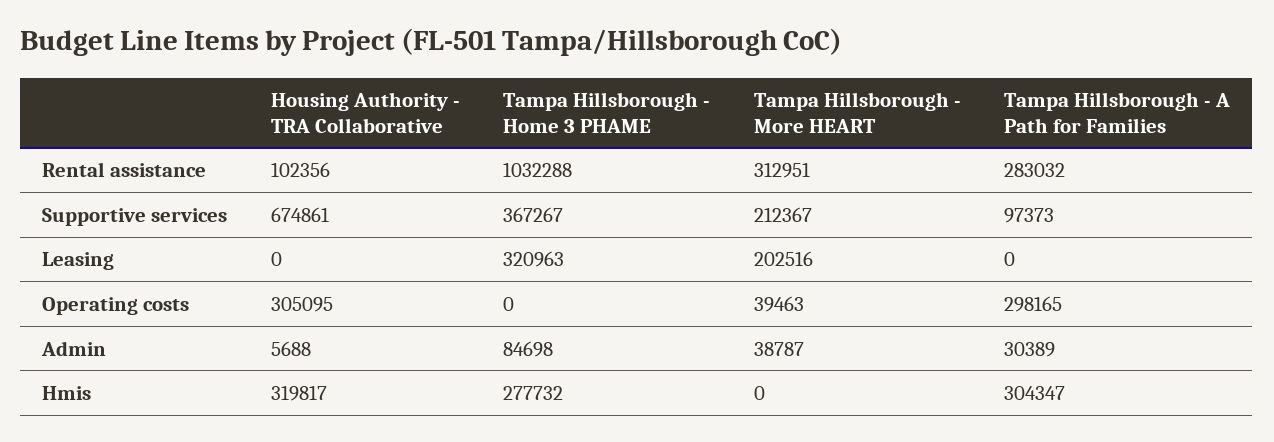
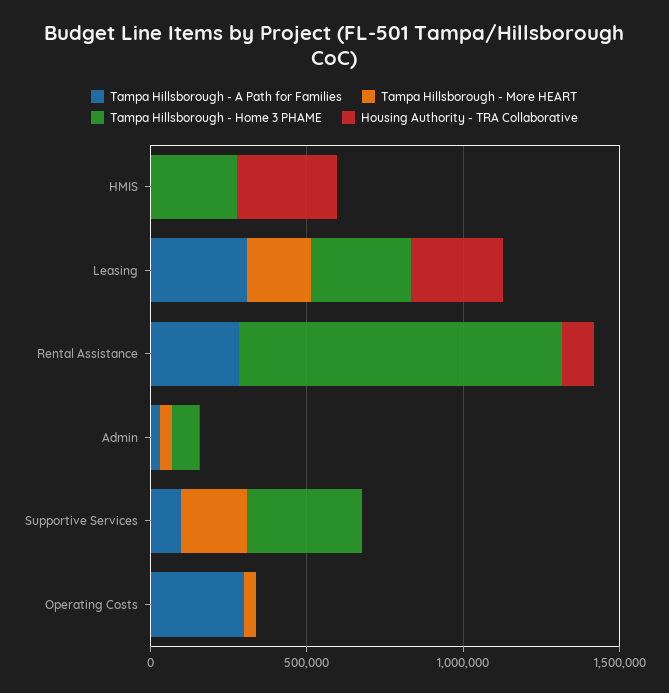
  {
    "Housing Authority - TRA Collaborative": {
      "Rental assistance": 102356,
-     "Supportive services": 674861,
+     "Supportive services": 0,
-     "Leasing": 0,
+     "Leasing": 300000,
-     "Operating costs": 305095,
+     "Operating costs": 0,
      "Admin": 5688,
      "Hmis": 319817
    },
    "Tampa Hillsborough - Home 3 PHAME": {
      "Rental assistance": 1032288,
      "Supportive services": 367267,
      "Leasing": 320963,
      "Operating costs": 0,
      "Admin": 84698,
      "Hmis": 277732
    },
    "Tampa Hillsborough - More HEART": {
-     "Rental assistance": 312951,
+     "Rental assistance": 0,
      "Supportive services": 212367,
      "Leasing": 202516,
      "Operating costs": 39463,
      "Admin": 38787,
      "Hmis": 0
    },
    "Tampa Hillsborough - A Path for Families": {
      "Rental assistance": 283032,
      "Supportive services": 97373,
-     "Leasing": 0,
+     "Leasing": 300000,
      "Operating costs": 298165,
      "Admin": 30389,
-     "Hmis": 304347
+     "Hmis": 0
    }
  }

